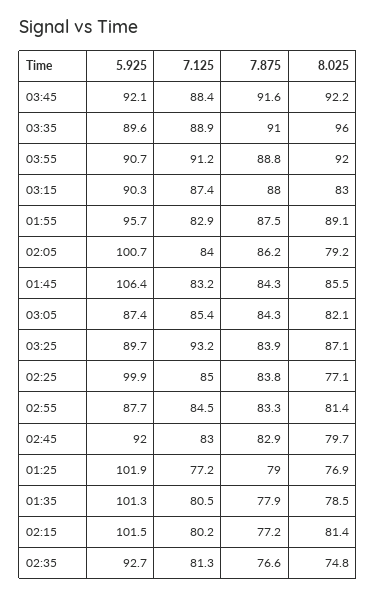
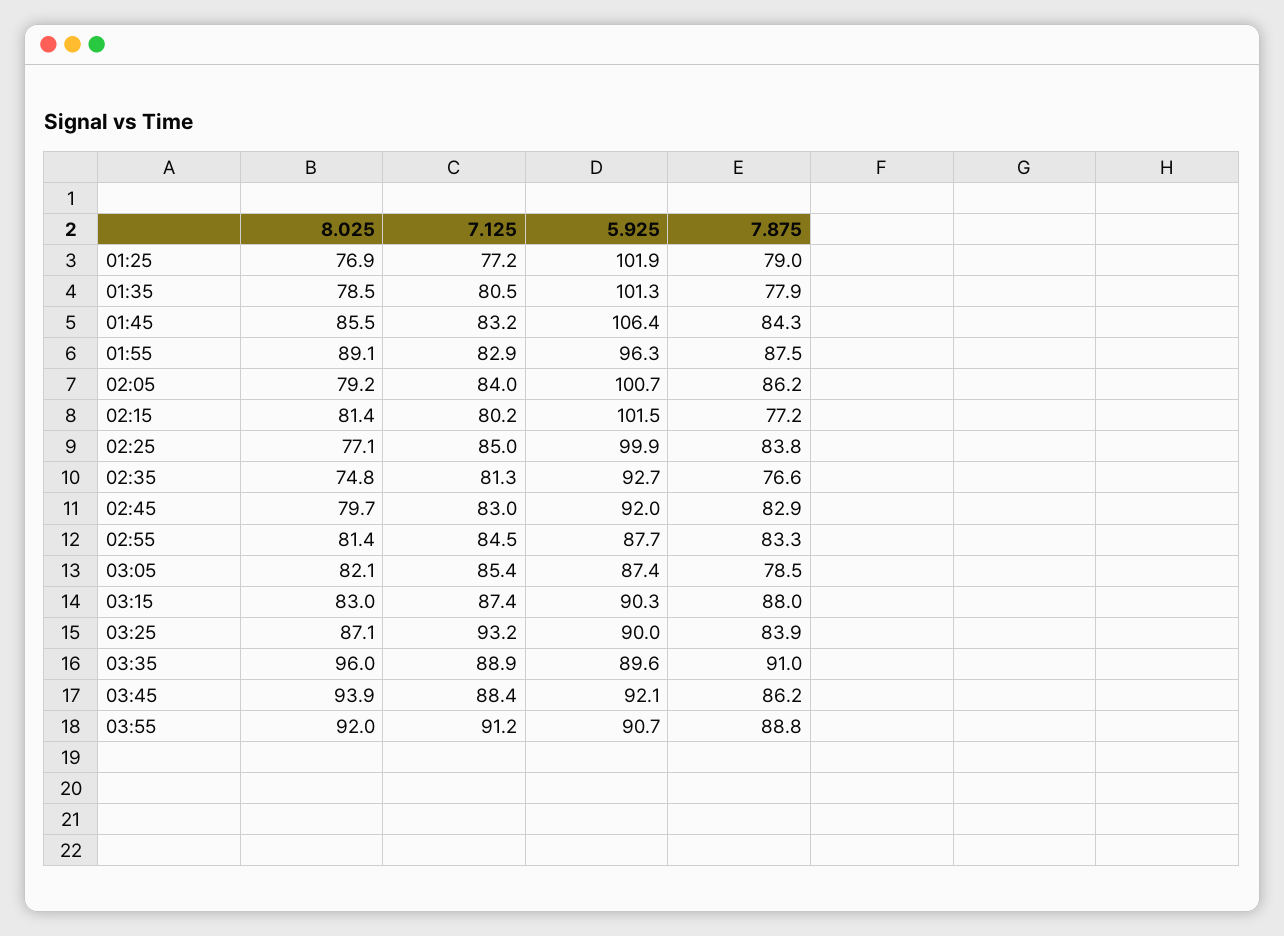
  {
    "5.925": {
      "03:45": 92.1,
      "03:35": 89.6,
      "03:55": 90.7,
      "03:15": 90.3,
-     "01:55": 95.7,
+     "01:55": 96.3,
      "02:05": 100.7,
      "01:45": 106.4,
      "03:05": 87.4,
-     "03:25": 89.7,
+     "03:25": 90,
      "02:25": 99.9,
      "02:55": 87.7,
      "02:45": 92,
      "01:25": 101.9,
      "01:35": 101.3,
      "02:15": 101.5,
      "02:35": 92.7
    },
    "7.125": {
      "03:45": 88.4,
      "03:35": 88.9,
      "03:55": 91.2,
      "03:15": 87.4,
      "01:55": 82.9,
      "02:05": 84,
      "01:45": 83.2,
      "03:05": 85.4,
      "03:25": 93.2,
      "02:25": 85,
      "02:55": 84.5,
      "02:45": 83,
      "01:25": 77.2,
      "01:35": 80.5,
      "02:15": 80.2,
      "02:35": 81.3
    },
    "7.875": {
-     "03:45": 91.6,
+     "03:45": 86.2,
      "03:35": 91,
      "03:55": 88.8,
      "03:15": 88,
      "01:55": 87.5,
      "02:05": 86.2,
      "01:45": 84.3,
-     "03:05": 84.3,
+     "03:05": 78.5,
      "03:25": 83.9,
      "02:25": 83.8,
      "02:55": 83.3,
      "02:45": 82.9,
      "01:25": 79,
      "01:35": 77.9,
      "02:15": 77.2,
      "02:35": 76.6
    },
    "8.025": {
-     "03:45": 92.2,
+     "03:45": 93.9,
      "03:35": 96,
      "03:55": 92,
      "03:15": 83,
      "01:55": 89.1,
      "02:05": 79.2,
      "01:45": 85.5,
      "03:05": 82.1,
      "03:25": 87.1,
      "02:25": 77.1,
      "02:55": 81.4,
      "02:45": 79.7,
      "01:25": 76.9,
      "01:35": 78.5,
      "02:15": 81.4,
      "02:35": 74.8
    }
  }

